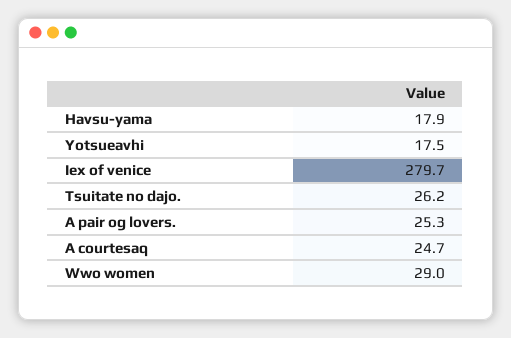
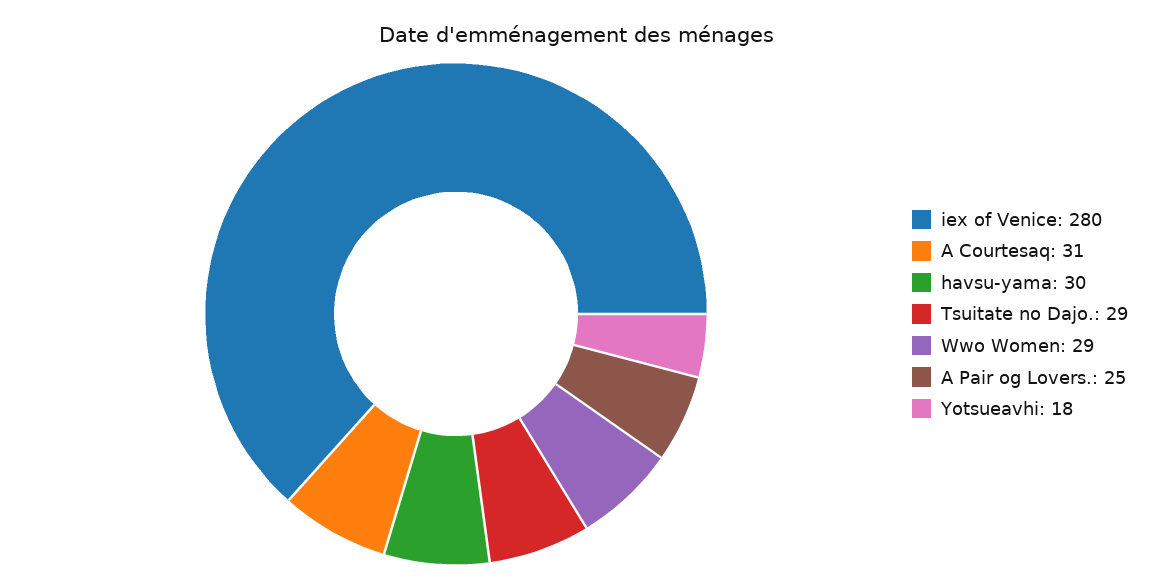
  {
-   "Havsu-yama": 17.9,
+   "Havsu-yama": 30,
    "Yotsueavhi": 17.5,
    "Iex of venice": 279.7,
-   "Tsuitate no dajo.": 26.2,
+   "Tsuitate no dajo.": 29,
    "A pair og lovers.": 25.3,
-   "A courtesaq": 24.7,
+   "A courtesaq": 31,
    "Wwo women": 29
  }

